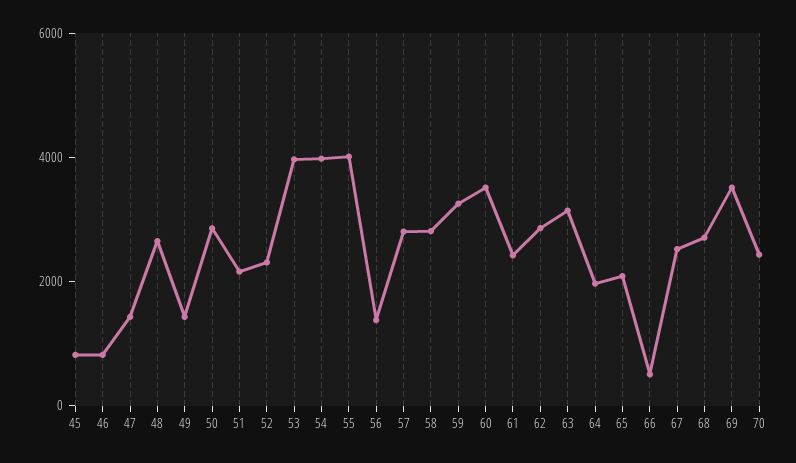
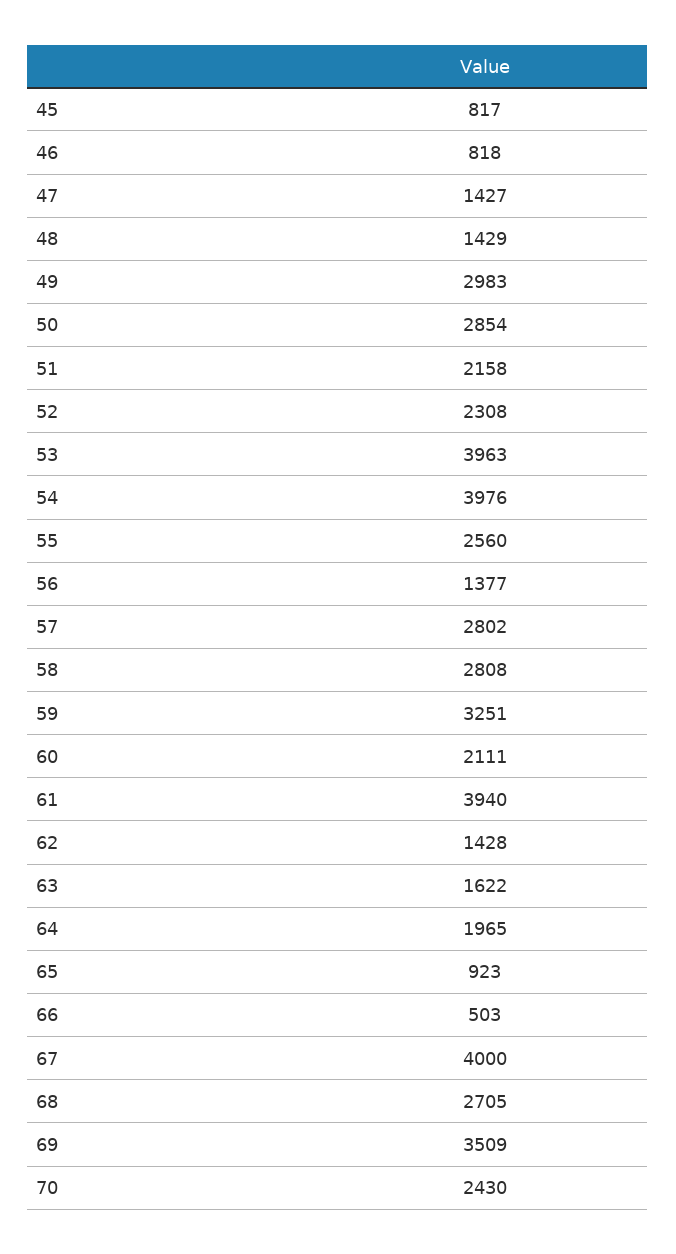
  {
    "45": 817,
    "46": 818,
    "47": 1427,
-   "48": 2500,
+   "48": 1429,
-   "49": 1500,
+   "49": 2983,
    "50": 2854,
    "51": 2158,
    "52": 2308,
    "53": 3963,
    "54": 3976,
-   "55": 4000,
+   "55": 2560,
    "56": 1377,
    "57": 2802,
    "58": 2808,
    "59": 3251,
-   "60": 3500,
+   "60": 2111,
-   "61": 2500,
+   "61": 3940,
-   "62": 3000,
+   "62": 1428,
-   "63": 3000,
+   "63": 1622,
    "64": 1965,
-   "65": 2000,
+   "65": 923,
    "66": 503,
-   "67": 2500,
+   "67": 4000,
    "68": 2705,
    "69": 3509,
    "70": 2430
  }

